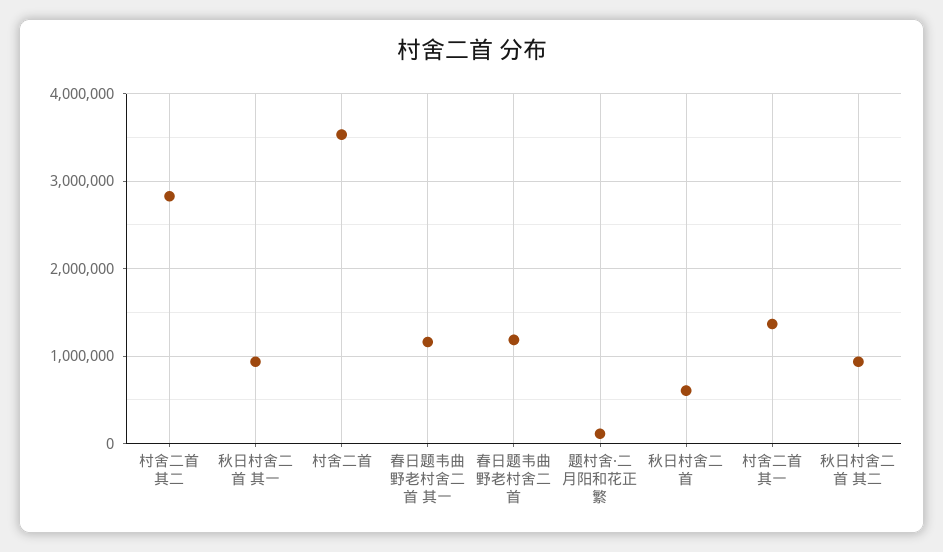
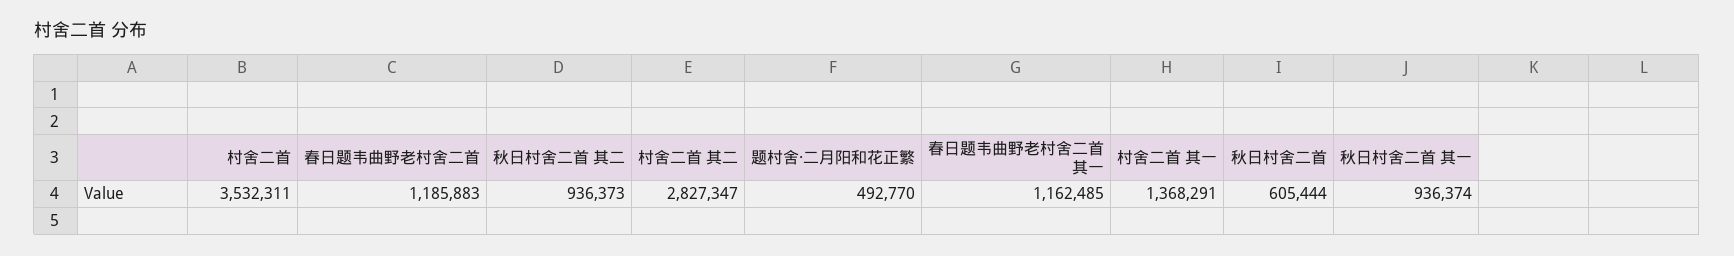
  {
    "村舍二首 其二": 2827347,
    "秋日村舍二首 其一": 936374,
    "村舍二首": 3532311,
    "春日题韦曲野老村舍二首 其一": 1162485,
    "春日题韦曲野老村舍二首": 1185883,
-   "题村舍·二月阳和花正繁": 100000,
+   "题村舍·二月阳和花正繁": 492770,
    "秋日村舍二首": 605444,
    "村舍二首 其一": 1368291,
    "秋日村舍二首 其二": 936373
  }

